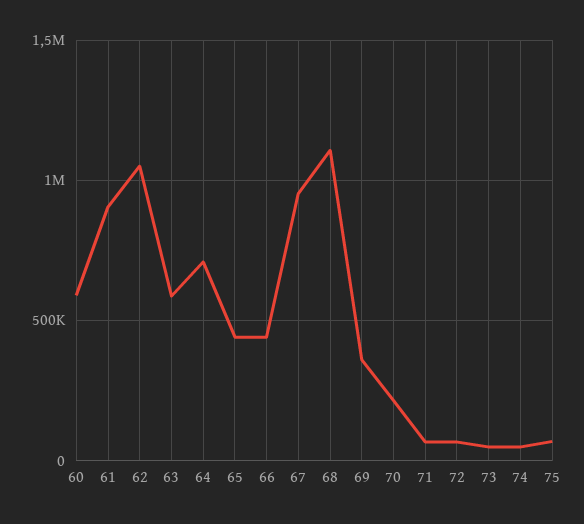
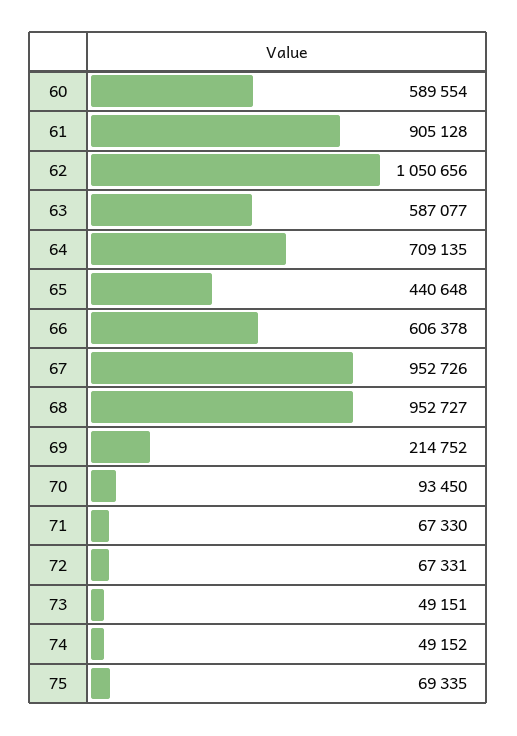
  {
    "60": 589554,
    "61": 905128,
    "62": 1050656,
    "63": 587077,
    "64": 709135,
    "65": 440648,
-   "66": 450000,
+   "66": 606378,
    "67": 952726,
-   "68": 1100000,
+   "68": 952727,
-   "69": 350000,
+   "69": 214752,
-   "70": 200000,
+   "70": 93450,
    "71": 67330,
    "72": 67331,
    "73": 49151,
    "74": 49152,
    "75": 69335
  }

